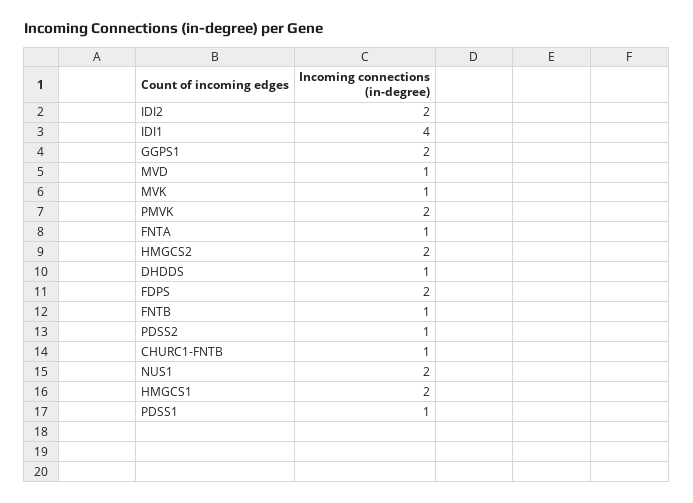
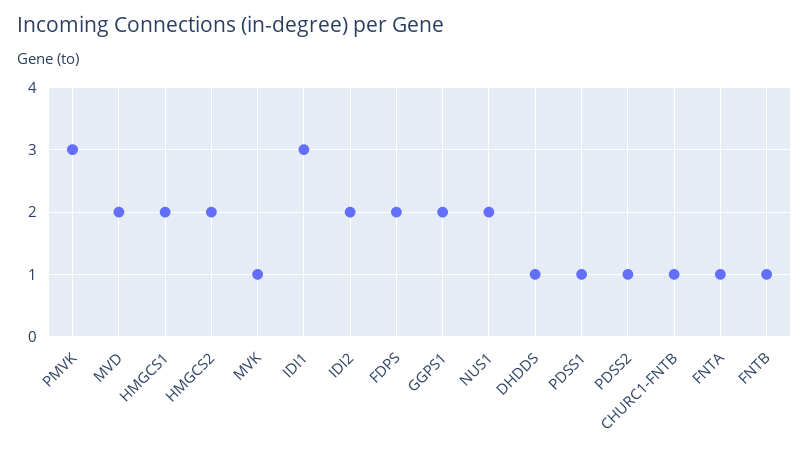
  {
    "IDI2": 2,
-   "IDI1": 4,
+   "IDI1": 3,
    "GGPS1": 2,
-   "MVD": 1,
+   "MVD": 2,
    "MVK": 1,
-   "PMVK": 2,
+   "PMVK": 3,
    "FNTA": 1,
    "HMGCS2": 2,
    "DHDDS": 1,
    "FDPS": 2,
    "FNTB": 1,
    "PDSS2": 1,
    "CHURC1-FNTB": 1,
    "NUS1": 2,
    "HMGCS1": 2,
    "PDSS1": 1
  }

